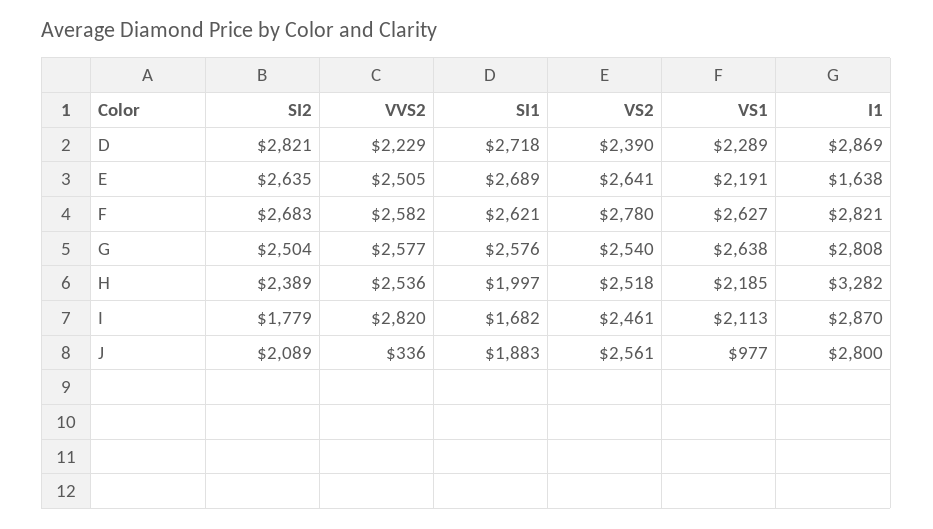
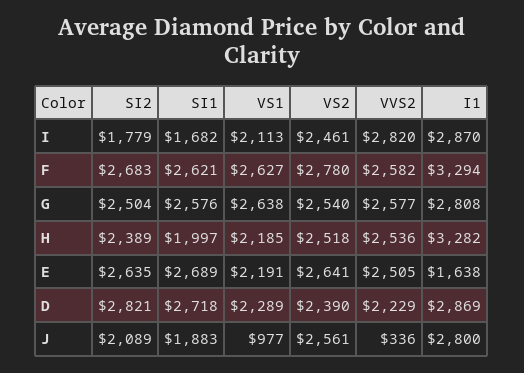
  {
    "SI2": {
      "D": 2821,
      "E": 2635,
      "F": 2683,
      "G": 2504,
      "H": 2389,
      "I": 1779,
      "J": 2089
    },
    "VVS2": {
      "D": 2229,
      "E": 2505,
      "F": 2582,
      "G": 2577,
      "H": 2536,
      "I": 2820,
      "J": 336
    },
    "SI1": {
      "D": 2718,
      "E": 2689,
      "F": 2621,
      "G": 2576,
      "H": 1997,
      "I": 1682,
      "J": 1883
    },
    "VS2": {
      "D": 2390,
      "E": 2641,
      "F": 2780,
      "G": 2540,
      "H": 2518,
      "I": 2461,
      "J": 2561
    },
    "VS1": {
      "D": 2289,
      "E": 2191,
      "F": 2627,
      "G": 2638,
      "H": 2185,
      "I": 2113,
      "J": 977
    },
    "I1": {
      "D": 2869,
      "E": 1638,
-     "F": 2821,
+     "F": 3294,
      "G": 2808,
      "H": 3282,
      "I": 2870,
      "J": 2800
    }
  }

